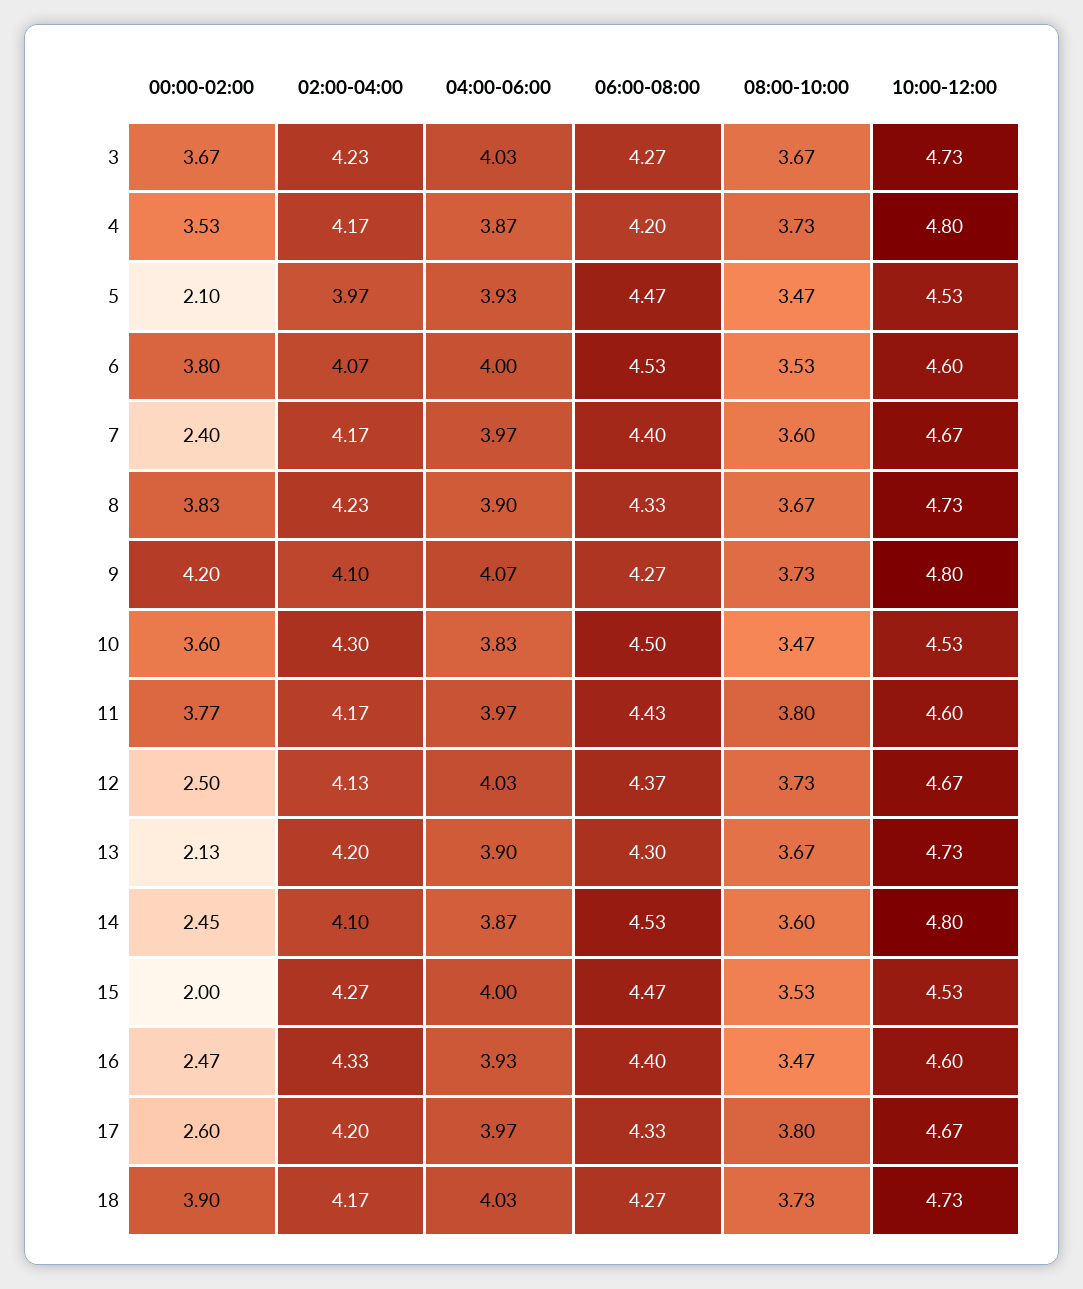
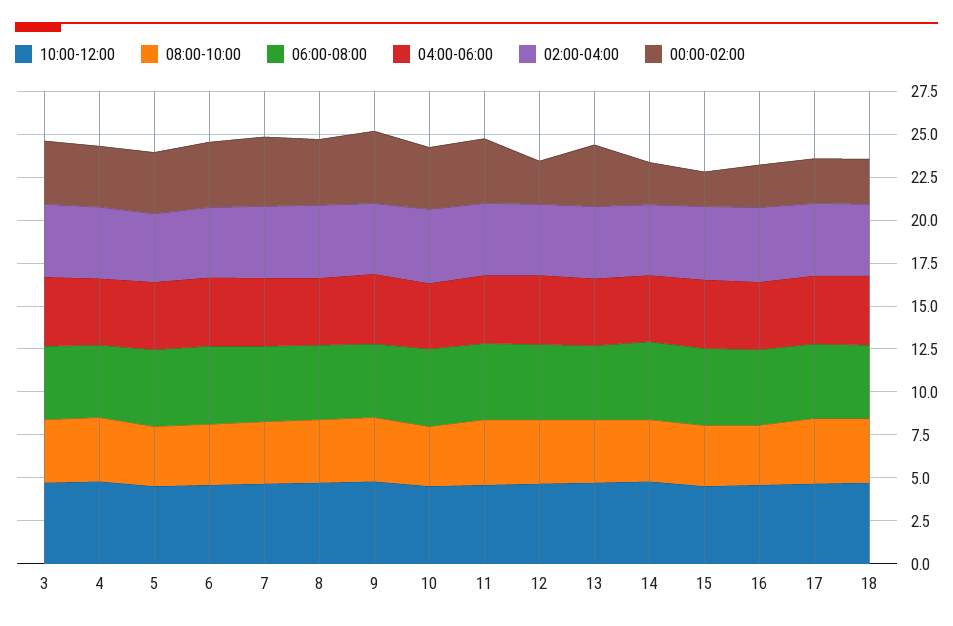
  {
    "00:00-02:00": {
      "3": 3.67,
      "4": 3.53,
-     "5": 2.1,
+     "5": 3.5,
      "6": 3.8,
-     "7": 2.4,
+     "7": 4,
      "8": 3.83,
      "9": 4.2,
      "10": 3.6,
      "11": 3.77,
      "12": 2.5,
-     "13": 2.13,
+     "13": 3.5,
      "14": 2.45,
      "15": 2,
      "16": 2.47,
      "17": 2.6,
-     "18": 3.9
+     "18": 2.5
    },
    "02:00-04:00": {
      "3": 4.23,
      "4": 4.17,
      "5": 3.97,
      "6": 4.07,
      "7": 4.17,
      "8": 4.23,
      "9": 4.1,
      "10": 4.3,
      "11": 4.17,
      "12": 4.13,
      "13": 4.2,
      "14": 4.1,
      "15": 4.27,
      "16": 4.33,
      "17": 4.2,
      "18": 4.17
    },
    "04:00-06:00": {
      "3": 4.03,
      "4": 3.87,
      "5": 3.93,
      "6": 4,
      "7": 3.97,
      "8": 3.9,
      "9": 4.07,
      "10": 3.83,
      "11": 3.97,
      "12": 4.03,
      "13": 3.9,
      "14": 3.87,
      "15": 4,
      "16": 3.93,
      "17": 3.97,
      "18": 4.03
    },
    "06:00-08:00": {
      "3": 4.27,
      "4": 4.2,
      "5": 4.47,
      "6": 4.53,
      "7": 4.4,
      "8": 4.33,
      "9": 4.27,
      "10": 4.5,
      "11": 4.43,
      "12": 4.37,
      "13": 4.3,
      "14": 4.53,
      "15": 4.47,
      "16": 4.4,
      "17": 4.33,
      "18": 4.27
    },
    "08:00-10:00": {
      "3": 3.67,
      "4": 3.73,
      "5": 3.47,
      "6": 3.53,
      "7": 3.6,
      "8": 3.67,
      "9": 3.73,
      "10": 3.47,
      "11": 3.8,
      "12": 3.73,
      "13": 3.67,
      "14": 3.6,
      "15": 3.53,
      "16": 3.47,
      "17": 3.8,
      "18": 3.73
    },
    "10:00-12:00": {
      "3": 4.73,
      "4": 4.8,
      "5": 4.53,
      "6": 4.6,
      "7": 4.67,
      "8": 4.73,
      "9": 4.8,
      "10": 4.53,
      "11": 4.6,
      "12": 4.67,
      "13": 4.73,
      "14": 4.8,
      "15": 4.53,
      "16": 4.6,
      "17": 4.67,
      "18": 4.73
    }
  }

